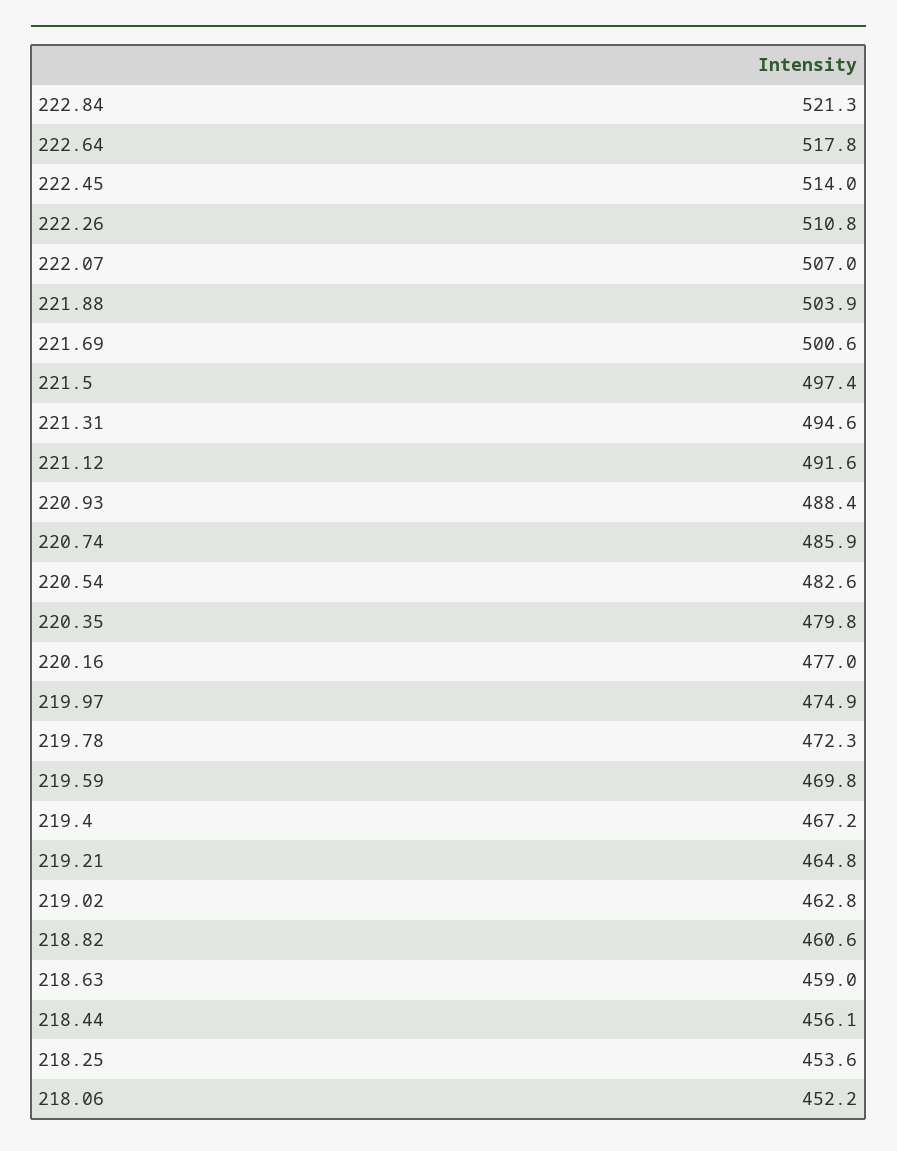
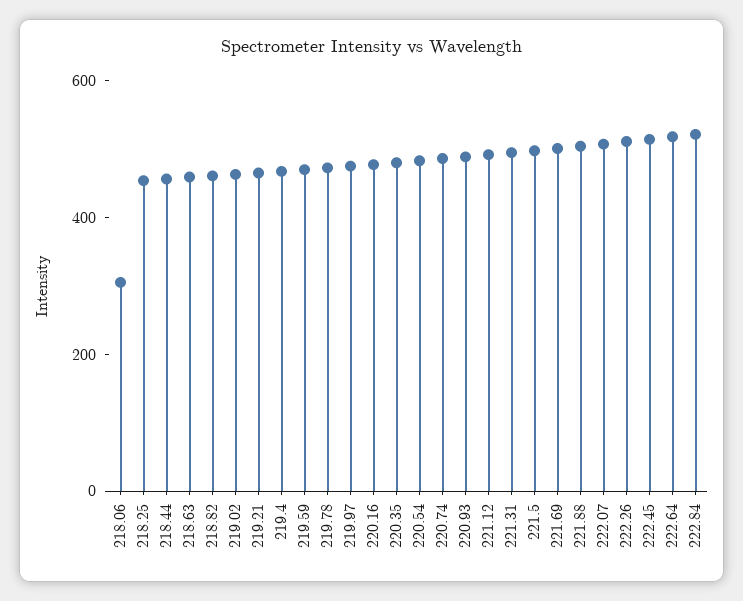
  {
    "222.84": 521.3,
    "222.64": 517.8,
    "222.45": 514,
    "222.26": 510.8,
    "222.07": 507,
    "221.88": 503.9,
    "221.69": 500.6,
    "221.5": 497.4,
    "221.31": 494.6,
    "221.12": 491.6,
    "220.93": 488.4,
    "220.74": 485.9,
    "220.54": 482.6,
    "220.35": 479.8,
    "220.16": 477,
    "219.97": 474.9,
    "219.78": 472.3,
    "219.59": 469.8,
    "219.4": 467.2,
    "219.21": 464.8,
    "219.02": 462.8,
    "218.82": 460.6,
    "218.63": 459,
    "218.44": 456.1,
    "218.25": 453.6,
-   "218.06": 452.2
+   "218.06": 300
  }

